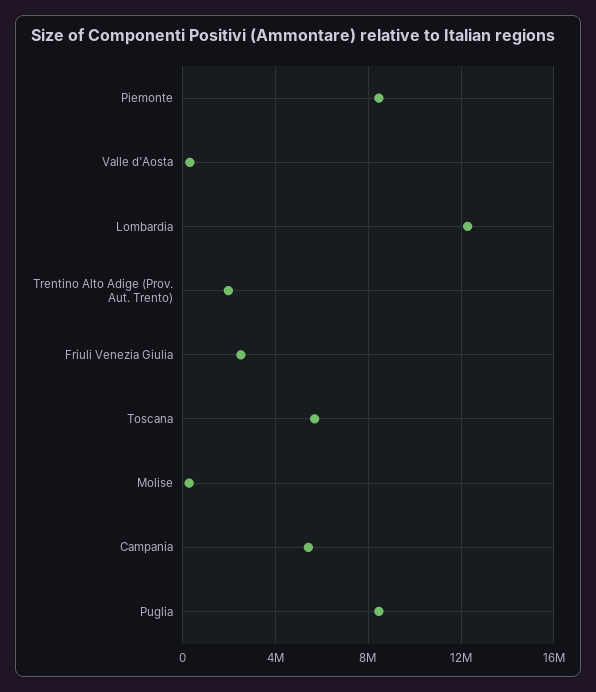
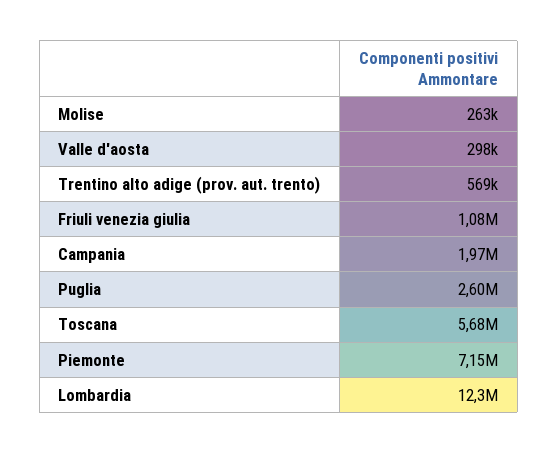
  {
-   "Piemonte": 8500000,
+   "Piemonte": 7150000,
    "Valle d'Aosta": 298000,
    "Lombardia": 12300000,
-   "Trentino Alto Adige (Prov. Aut. Trento)": 2000000,
+   "Trentino Alto Adige (Prov. Aut. Trento)": 569000,
-   "Friuli Venezia Giulia": 2500000,
+   "Friuli Venezia Giulia": 1080000,
    "Toscana": 5680000,
    "Molise": 263000,
-   "Campania": 5500000,
+   "Campania": 1970000,
-   "Puglia": 8500000
+   "Puglia": 2600000
  }

